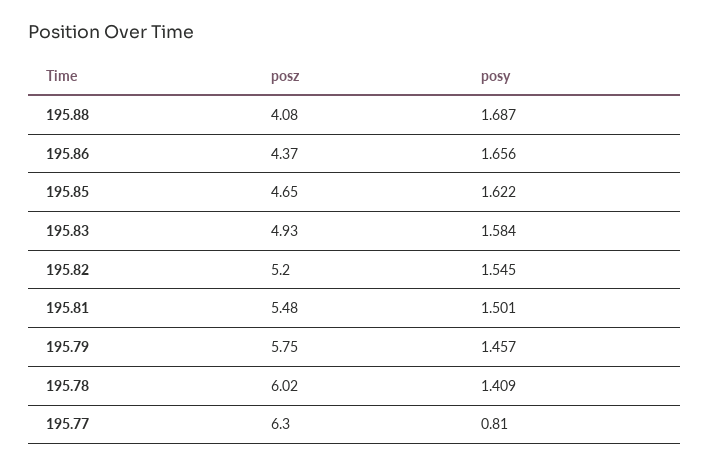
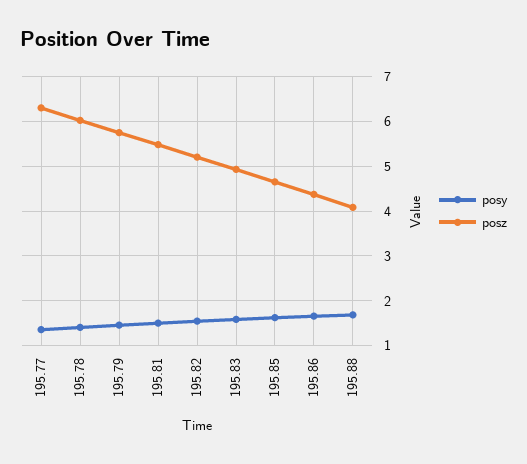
  {
    "posz": {
      "195.88": 4.08,
      "195.86": 4.37,
      "195.85": 4.65,
      "195.83": 4.93,
      "195.82": 5.2,
      "195.81": 5.48,
      "195.79": 5.75,
      "195.78": 6.02,
      "195.77": 6.3
    },
    "posy": {
      "195.88": 1.687,
      "195.86": 1.656,
      "195.85": 1.622,
      "195.83": 1.584,
      "195.82": 1.545,
      "195.81": 1.501,
      "195.79": 1.457,
      "195.78": 1.409,
-     "195.77": 0.81
+     "195.77": 1.4
    }
  }

